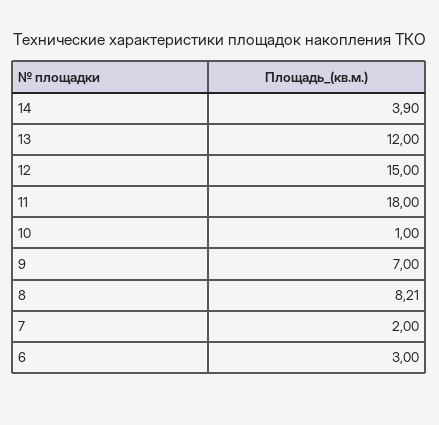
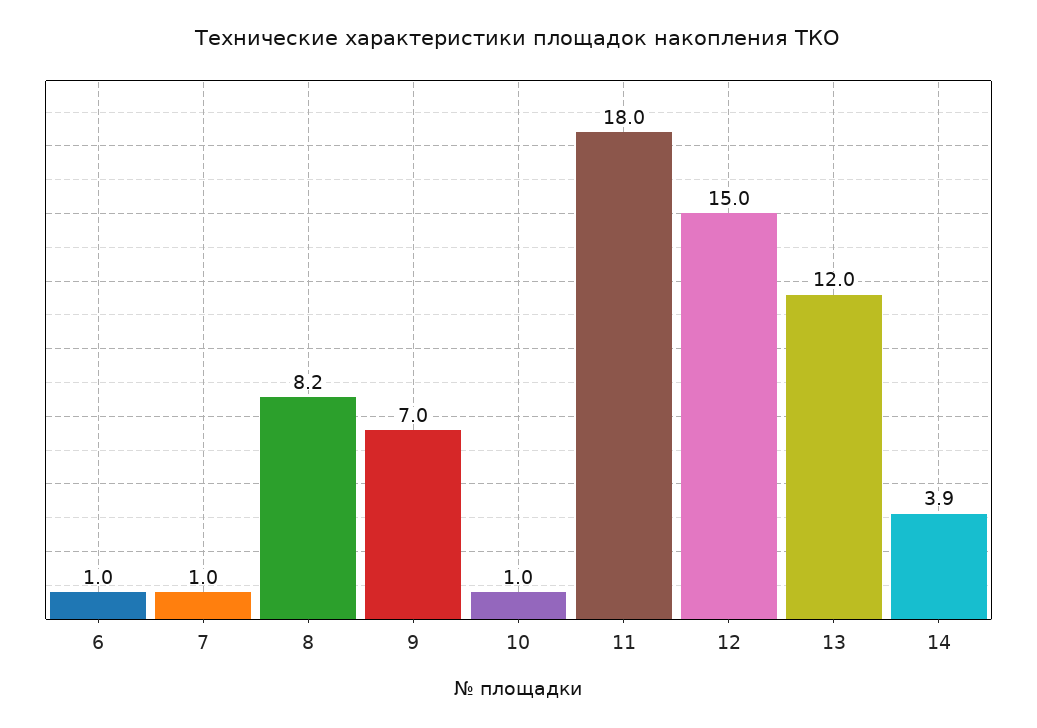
  {
    "14": 3.9,
    "13": 12,
    "12": 15,
    "11": 18,
    "10": 1,
    "9": 7,
    "8": 8.21,
-   "7": 2,
+   "7": 1,
-   "6": 3
+   "6": 1
  }

